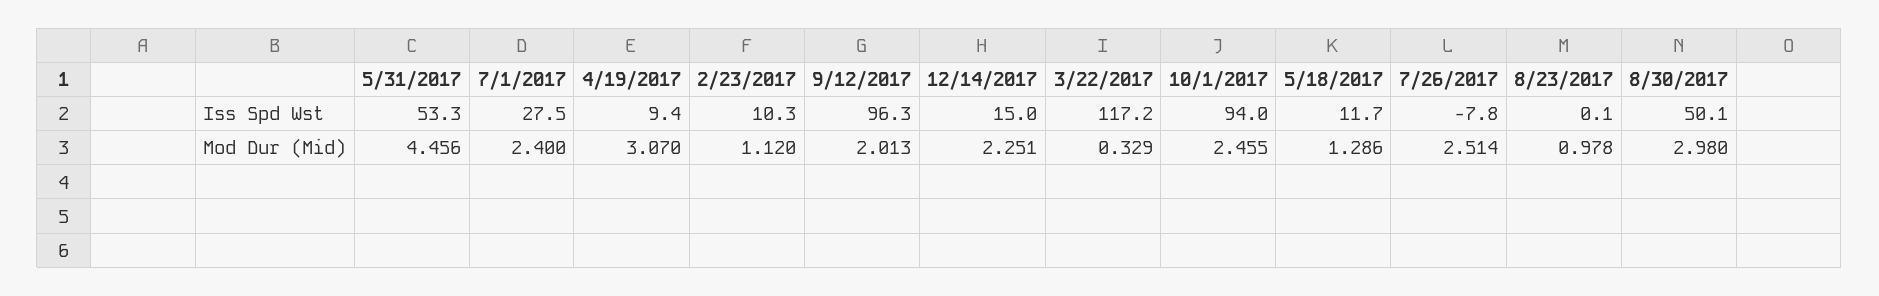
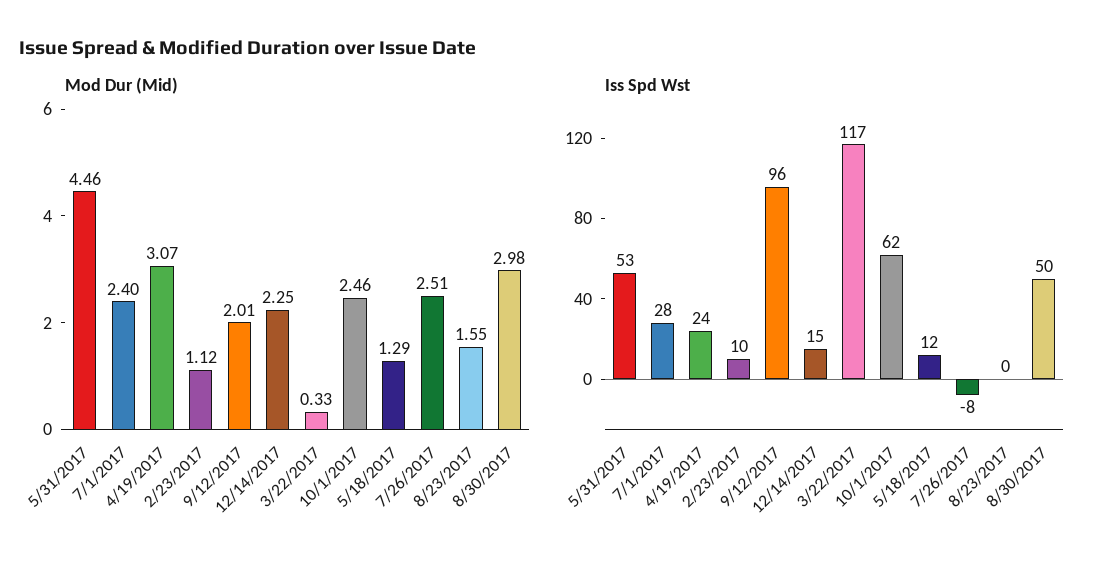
  {
    "Iss Spd Wst": {
      "5/31/2017": 53.3,
      "7/1/2017": 27.5,
-     "4/19/2017": 9.4,
+     "4/19/2017": 24,
      "2/23/2017": 10.3,
      "9/12/2017": 96.3,
      "12/14/2017": 15,
      "3/22/2017": 117.2,
-     "10/1/2017": 94,
+     "10/1/2017": 62,
      "5/18/2017": 11.7,
      "7/26/2017": -7.8,
      "8/23/2017": 0.1,
      "8/30/2017": 50.1
    },
    "Mod Dur (Mid)": {
      "5/31/2017": 4.456,
      "7/1/2017": 2.4,
      "4/19/2017": 3.07,
      "2/23/2017": 1.12,
      "9/12/2017": 2.013,
      "12/14/2017": 2.251,
      "3/22/2017": 0.329,
      "10/1/2017": 2.455,
      "5/18/2017": 1.286,
      "7/26/2017": 2.514,
-     "8/23/2017": 0.978,
+     "8/23/2017": 1.55,
      "8/30/2017": 2.98
    }
  }

